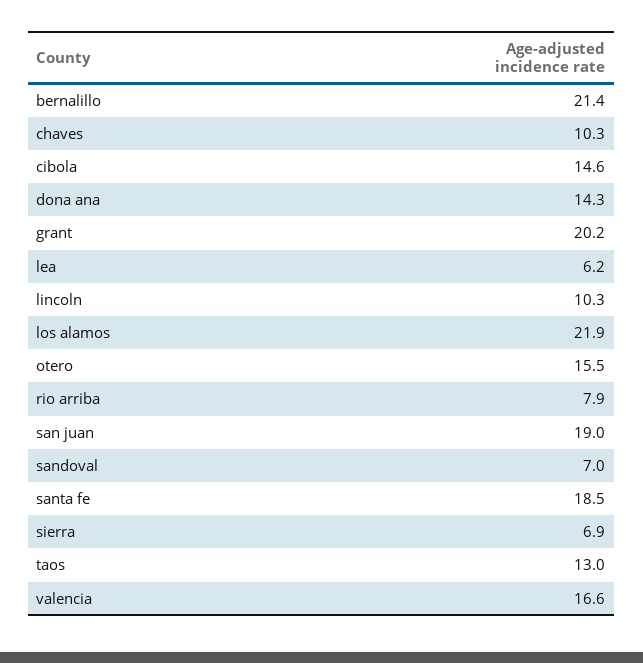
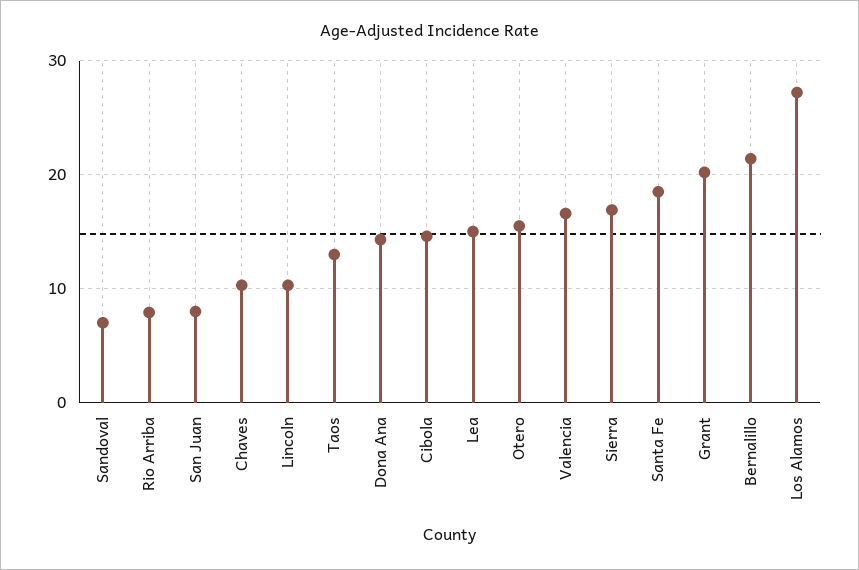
  {
    "bernalillo": 21.4,
    "chaves": 10.3,
    "cibola": 14.6,
    "dona ana": 14.3,
    "grant": 20.2,
-   "lea": 6.2,
+   "lea": 15,
    "lincoln": 10.3,
-   "los alamos": 21.9,
+   "los alamos": 27,
    "otero": 15.5,
    "rio arriba": 7.9,
-   "san juan": 19,
+   "san juan": 8,
    "sandoval": 7,
    "santa fe": 18.5,
-   "sierra": 6.9,
+   "sierra": 17,
    "taos": 13,
    "valencia": 16.6
  }

